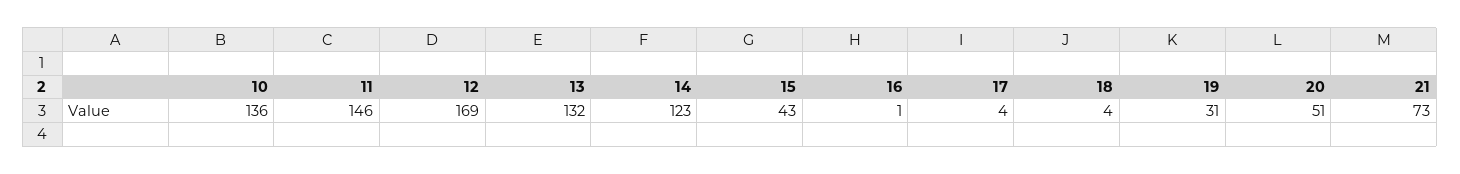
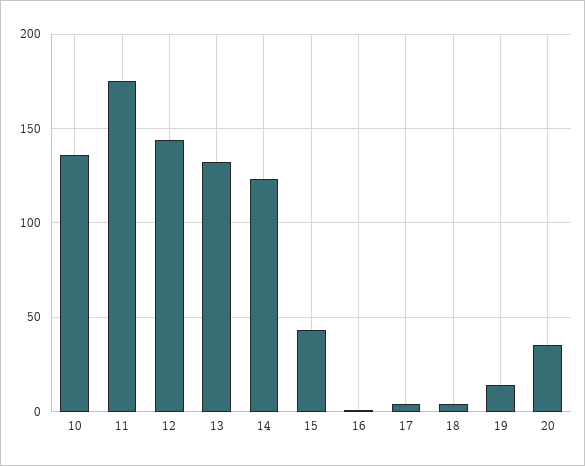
  {
    "10": 136,
-   "11": 146,
+   "11": 175,
-   "12": 169,
+   "12": 145,
    "13": 132,
    "14": 123,
    "15": 43,
    "16": 1,
    "17": 4,
    "18": 4,
-   "19": 31,
+   "19": 15,
-   "20": 51,
+   "20": 35
-   "21": 73
  }

